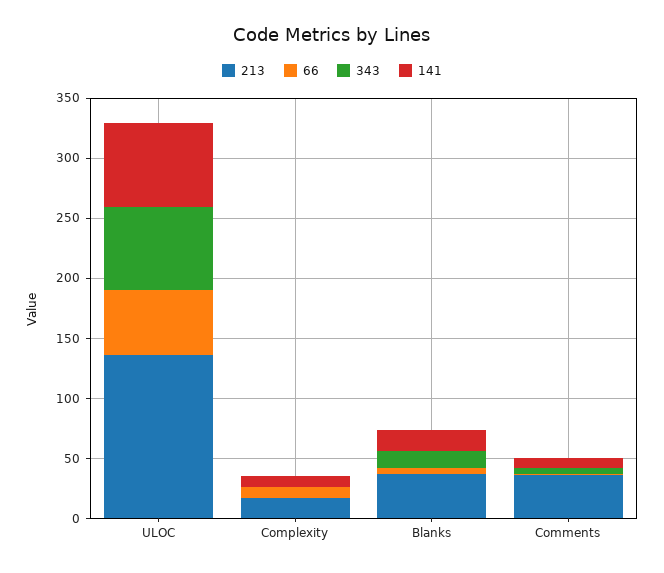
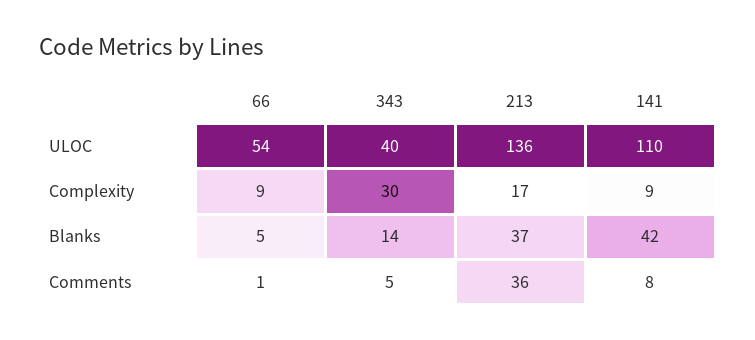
  {
    "213": {
      "ULOC": 136,
      "Complexity": 17,
      "Blanks": 37,
      "Comments": 36
    },
    "66": {
      "ULOC": 54,
      "Complexity": 9,
      "Blanks": 5,
      "Comments": 1
    },
    "343": {
-     "ULOC": 70,
+     "ULOC": 40,
-     "Complexity": 0,
+     "Complexity": 30,
      "Blanks": 14,
      "Comments": 5
    },
    "141": {
-     "ULOC": 70,
+     "ULOC": 110,
      "Complexity": 9,
-     "Blanks": 20,
+     "Blanks": 42,
      "Comments": 8
    }
  }

